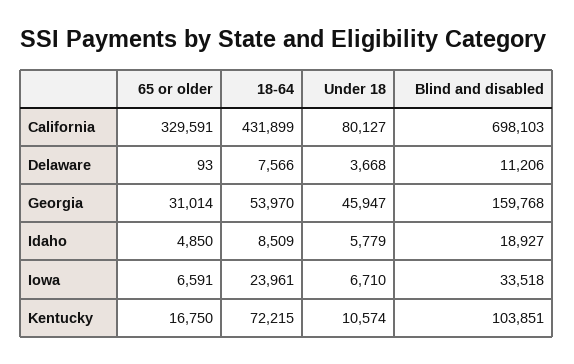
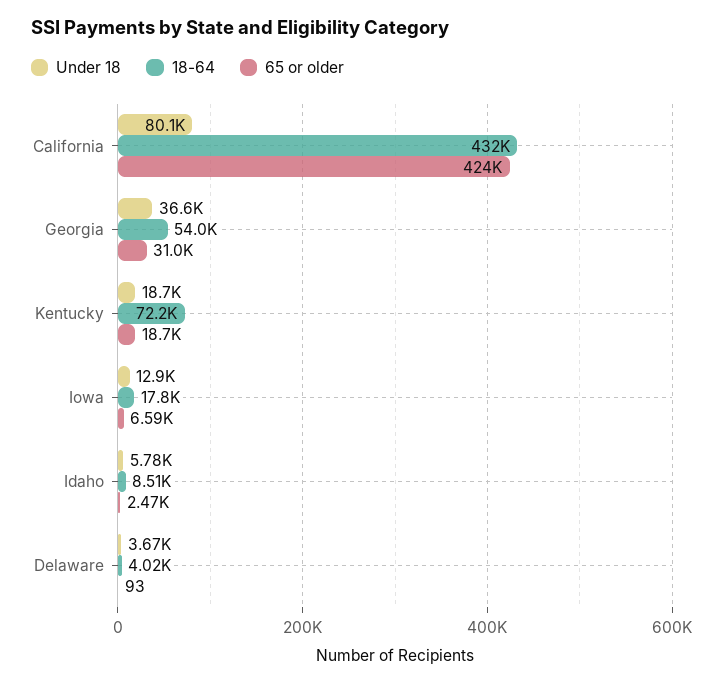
  {
    "65 or older": {
-     "California": 329591,
+     "California": 424000,
      "Delaware": 93,
      "Georgia": 31014,
-     "Idaho": 4850,
+     "Idaho": 2470,
      "Iowa": 6591,
-     "Kentucky": 16750
+     "Kentucky": 18700
    },
    "18-64": {
      "California": 431899,
-     "Delaware": 7566,
+     "Delaware": 4020,
      "Georgia": 53970,
      "Idaho": 8509,
-     "Iowa": 23961,
+     "Iowa": 17800,
      "Kentucky": 72215
    },
    "Under 18": {
      "California": 80127,
      "Delaware": 3668,
-     "Georgia": 45947,
+     "Georgia": 36600,
      "Idaho": 5779,
-     "Iowa": 6710,
+     "Iowa": 12900,
-     "Kentucky": 10574
+     "Kentucky": 18700
-   },
+   }
-   "Blind and disabled": {
-     "California": 698103,
-     "Delaware": 11206,
-     "Georgia": 159768,
-     "Idaho": 18927,
-     "Iowa": 33518,
-     "Kentucky": 103851
-   }
  }

